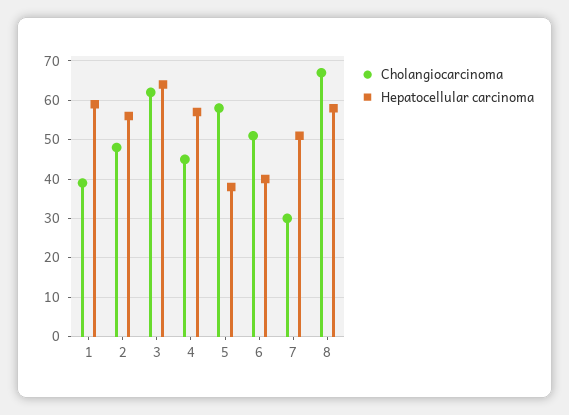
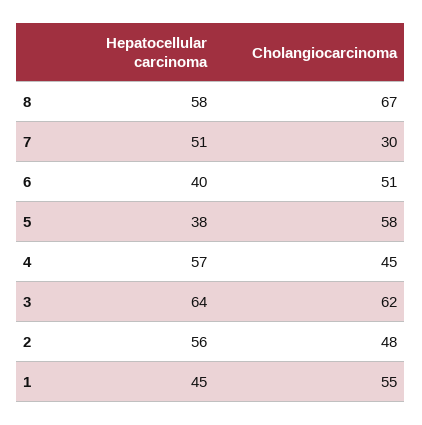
  {
    "Cholangiocarcinoma": {
-     "1": 40,
+     "1": 55,
      "2": 48,
      "3": 62,
      "4": 45,
      "5": 58,
      "6": 51,
      "7": 30,
      "8": 67
    },
    "Hepatocellular carcinoma": {
-     "1": 60,
+     "1": 45,
      "2": 56,
      "3": 64,
      "4": 57,
      "5": 38,
      "6": 40,
      "7": 51,
      "8": 58
    }
  }

